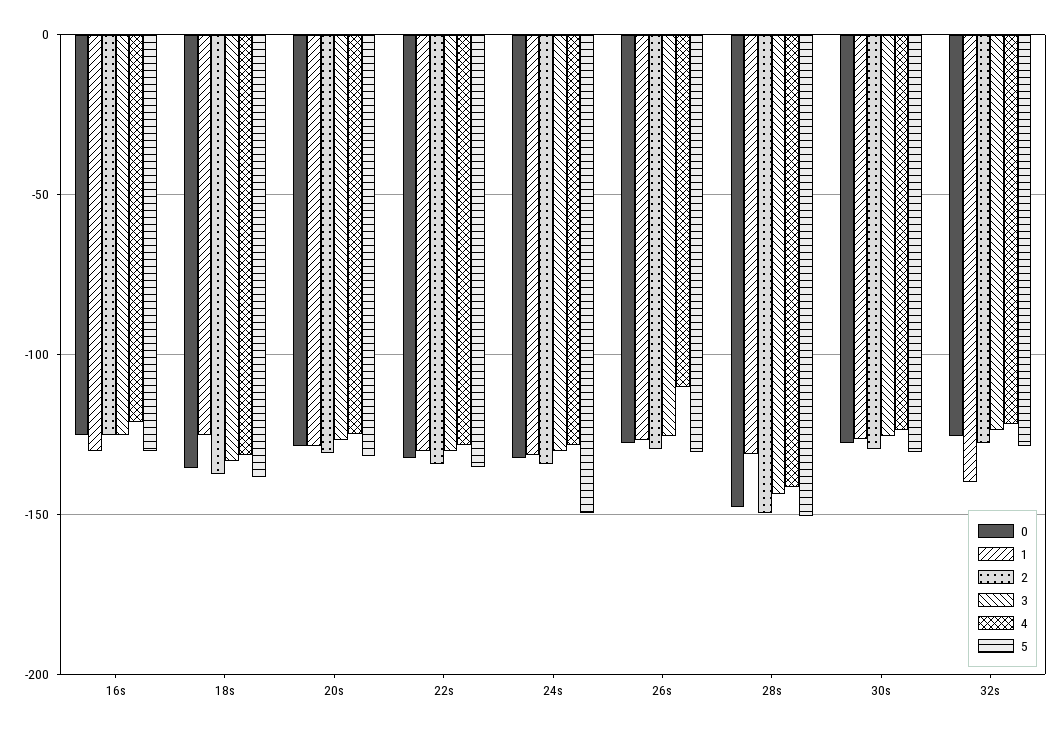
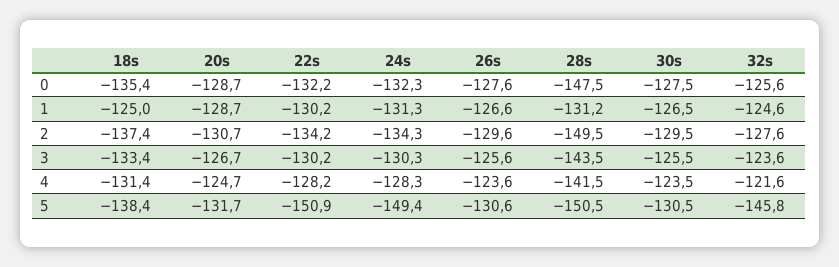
  {
    "0": {
-     "16s": -125,
      "18s": -135.4,
      "20s": -128.7,
      "22s": -132.2,
      "24s": -132.3,
      "26s": -127.6,
      "28s": -147.5,
      "30s": -127.5,
      "32s": -125.6
    },
    "1": {
-     "16s": -130,
      "18s": -125,
      "20s": -128.7,
      "22s": -130.2,
      "24s": -131.3,
      "26s": -126.6,
      "28s": -131.2,
      "30s": -126.5,
-     "32s": -140
+     "32s": -124.6
    },
    "2": {
-     "16s": -125,
      "18s": -137.4,
      "20s": -130.7,
      "22s": -134.2,
      "24s": -134.3,
      "26s": -129.6,
      "28s": -149.5,
      "30s": -129.5,
      "32s": -127.6
    },
    "3": {
-     "16s": -125,
      "18s": -133.4,
      "20s": -126.7,
      "22s": -130.2,
      "24s": -130.3,
      "26s": -125.6,
      "28s": -143.5,
      "30s": -125.5,
      "32s": -123.6
    },
    "4": {
-     "16s": -120,
      "18s": -131.4,
      "20s": -124.7,
      "22s": -128.2,
      "24s": -128.3,
-     "26s": -110,
+     "26s": -123.6,
      "28s": -141.5,
      "30s": -123.5,
      "32s": -121.6
    },
    "5": {
-     "16s": -130,
      "18s": -138.4,
      "20s": -131.7,
-     "22s": -135,
+     "22s": -150.9,
      "24s": -149.4,
      "26s": -130.6,
      "28s": -150.5,
      "30s": -130.5,
-     "32s": -130
+     "32s": -145.8
    }
  }

